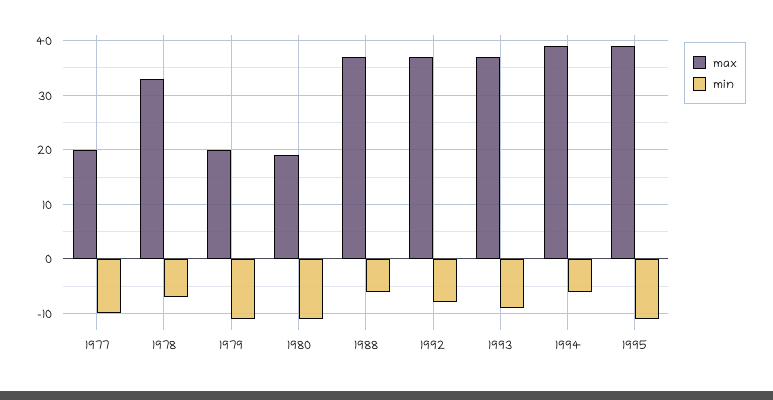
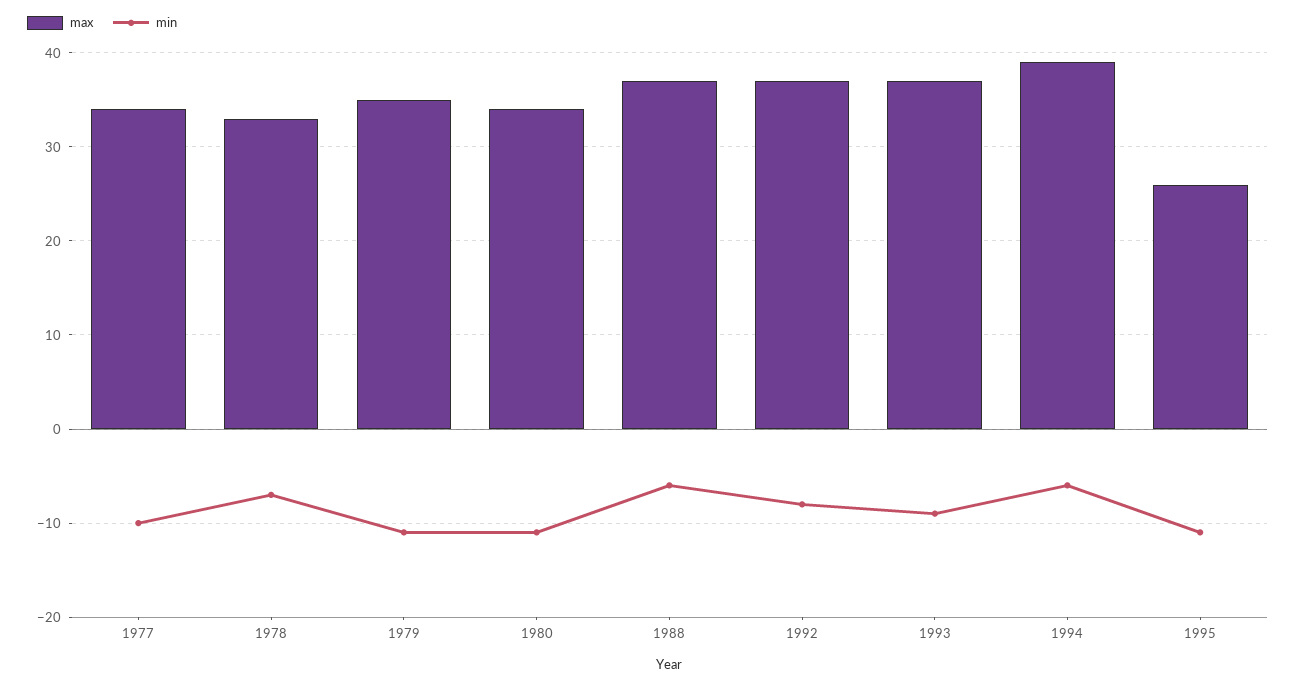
  {
    "max": {
-     "1977": 20,
+     "1977": 34,
      "1978": 33,
-     "1979": 20,
+     "1979": 35,
-     "1980": 20,
+     "1980": 34,
      "1988": 37,
      "1992": 37,
      "1993": 37,
      "1994": 39,
-     "1995": 40
+     "1995": 26
    },
    "min": {
      "1977": -10,
      "1978": -7,
      "1979": -11,
      "1980": -11,
      "1988": -6,
      "1992": -8,
      "1993": -9,
      "1994": -6,
      "1995": -11
    }
  }

